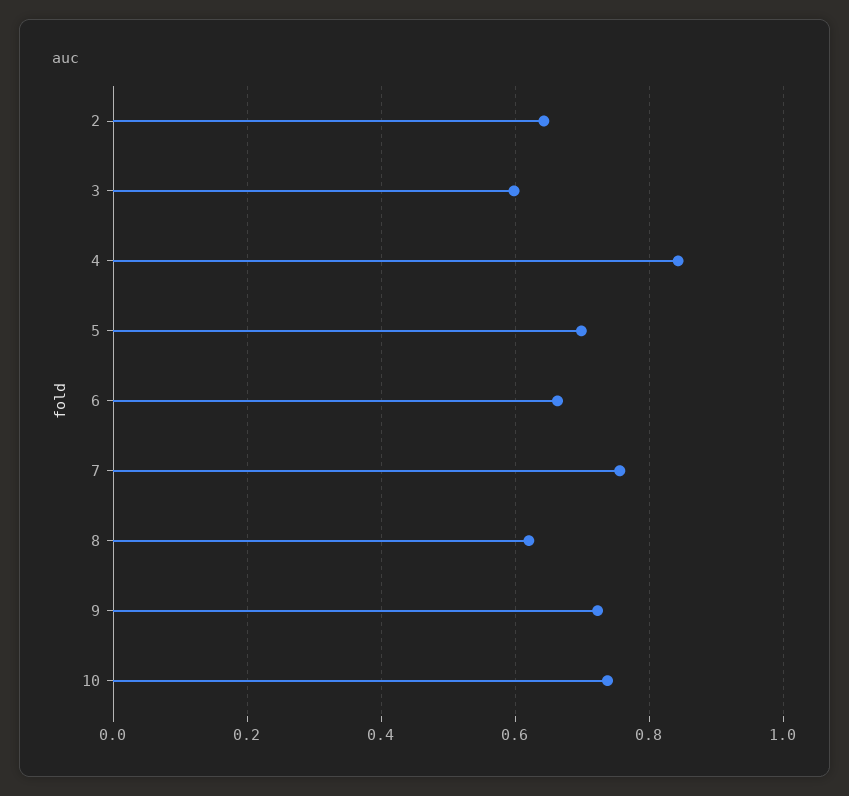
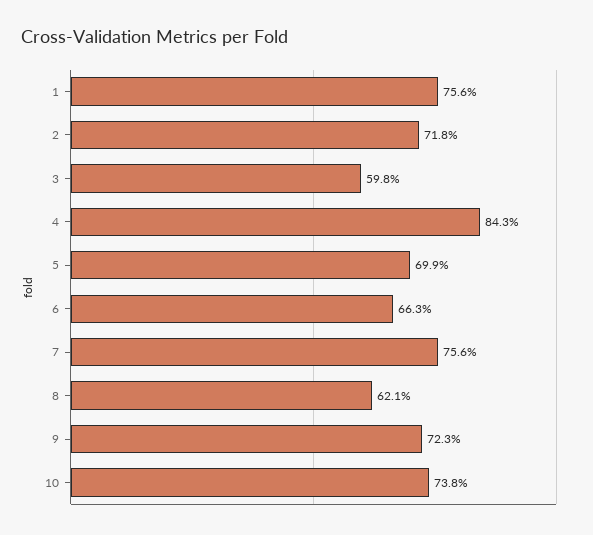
  {
-   "2": 0.64,
+   "2": 0.718,
    "3": 0.598,
    "4": 0.843,
    "5": 0.699,
    "6": 0.663,
    "7": 0.756,
    "8": 0.621,
    "9": 0.723,
-   "10": 0.738
+   "10": 0.738,
+   "1": 0.756
  }

